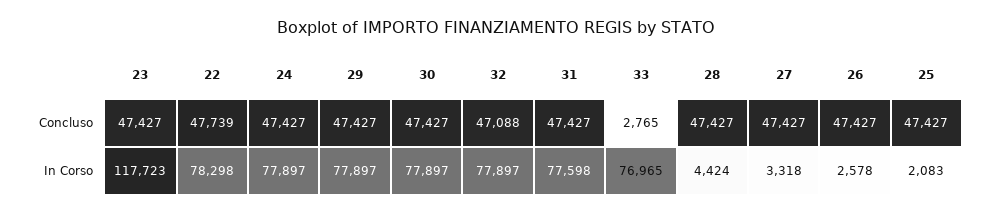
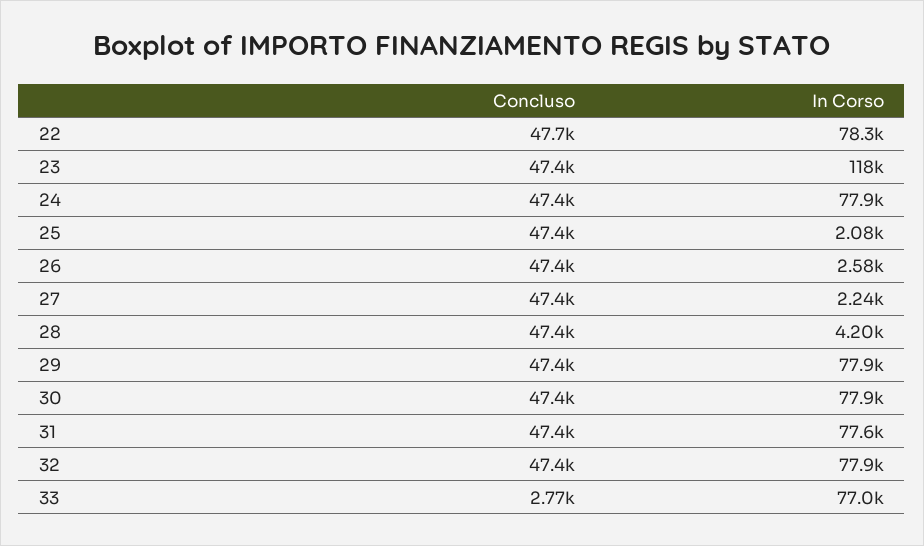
  {
    "23": {
      "Concluso": 47427,
      "In Corso": 117723
    },
    "22": {
      "Concluso": 47739,
      "In Corso": 78298
    },
    "24": {
      "Concluso": 47427,
      "In Corso": 77897
    },
    "29": {
      "Concluso": 47427,
      "In Corso": 77897
    },
    "30": {
      "Concluso": 47427,
      "In Corso": 77897
    },
    "32": {
-     "Concluso": 47088,
+     "Concluso": 47400,
      "In Corso": 77897
    },
    "31": {
      "Concluso": 47427,
      "In Corso": 77598
    },
    "33": {
      "Concluso": 2765,
      "In Corso": 76965
    },
    "28": {
      "Concluso": 47427,
-     "In Corso": 4424
+     "In Corso": 4200
    },
    "27": {
      "Concluso": 47427,
-     "In Corso": 3318
+     "In Corso": 2240
    },
    "26": {
      "Concluso": 47427,
      "In Corso": 2578
    },
    "25": {
      "Concluso": 47427,
      "In Corso": 2083
    }
  }

